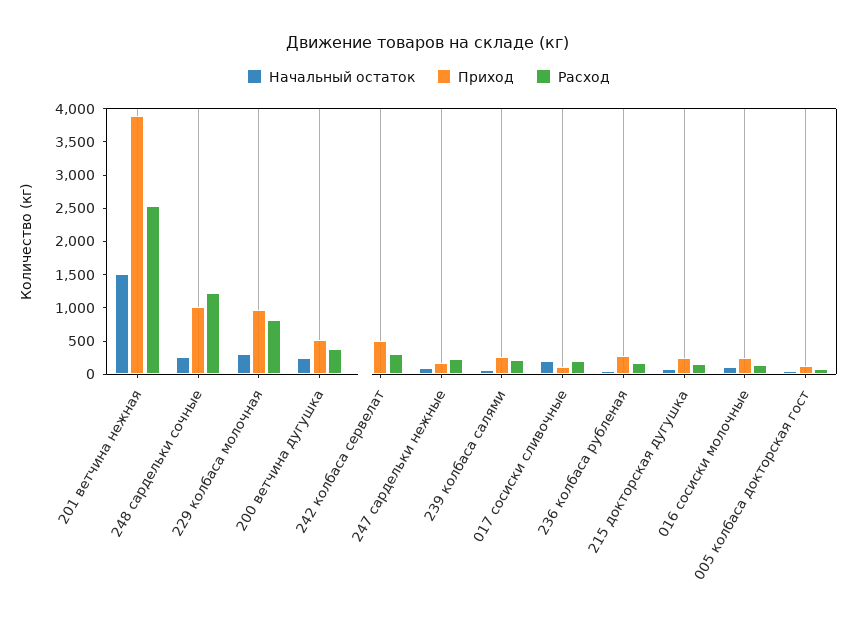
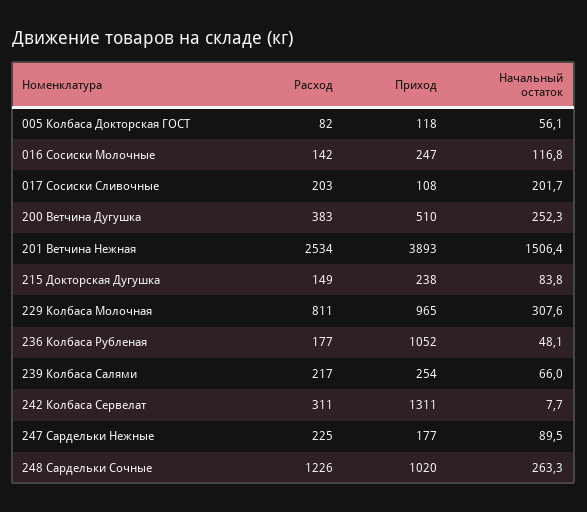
  {
    "Начальный остаток": {
      "201 ветчина нежная": 1506.4,
      "248 сардельки сочные": 263.3,
      "229 колбаса молочная": 307.6,
      "200 ветчина дугушка": 252.3,
      "242 колбаса сервелат": 7.7,
      "247 сардельки нежные": 89.5,
      "239 колбаса салями": 66,
      "017 сосиски сливочные": 201.7,
      "236 колбаса рубленая": 48.1,
      "215 докторская дугушка": 83.8,
      "016 сосиски молочные": 116.8,
      "005 колбаса докторская гост": 56.1
    },
    "Приход": {
      "201 ветчина нежная": 3893,
      "248 сардельки сочные": 1020,
      "229 колбаса молочная": 965,
      "200 ветчина дугушка": 510,
-     "242 колбаса сервелат": 500,
+     "242 колбаса сервелат": 1311,
      "247 сардельки нежные": 177,
      "239 колбаса салями": 254,
      "017 сосиски сливочные": 108,
-     "236 колбаса рубленая": 250,
+     "236 колбаса рубленая": 1052,
      "215 докторская дугушка": 238,
      "016 сосиски молочные": 247,
      "005 колбаса докторская гост": 118
    },
    "Расход": {
      "201 ветчина нежная": 2534,
      "248 сардельки сочные": 1226,
      "229 колбаса молочная": 811,
      "200 ветчина дугушка": 383,
      "242 колбаса сервелат": 311,
      "247 сардельки нежные": 225,
      "239 колбаса салями": 217,
      "017 сосиски сливочные": 203,
      "236 колбаса рубленая": 177,
      "215 докторская дугушка": 149,
      "016 сосиски молочные": 142,
      "005 колбаса докторская гост": 82
    }
  }

